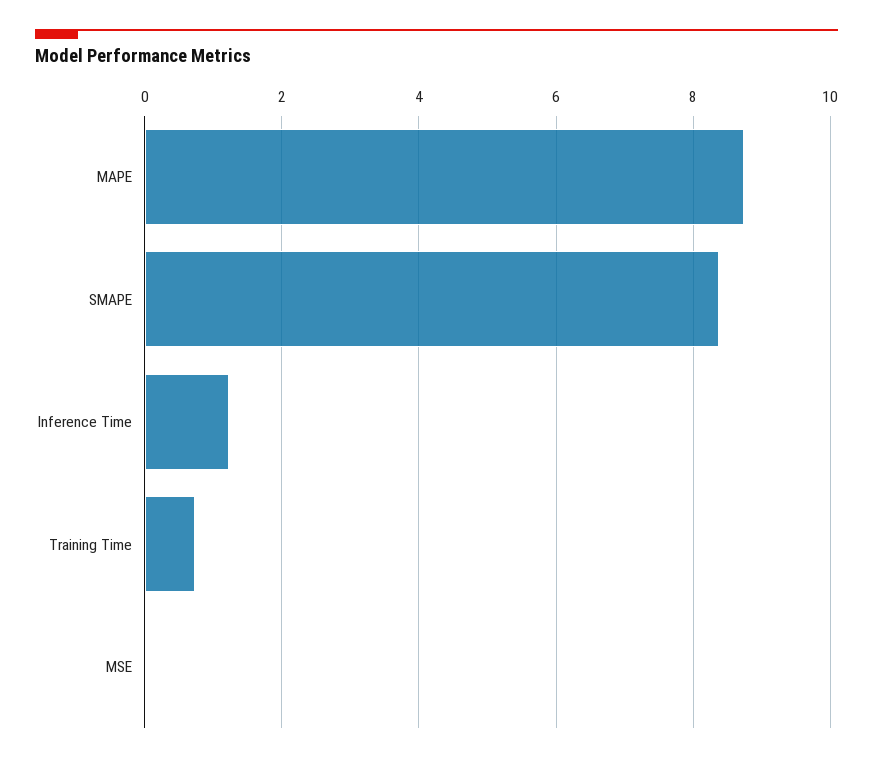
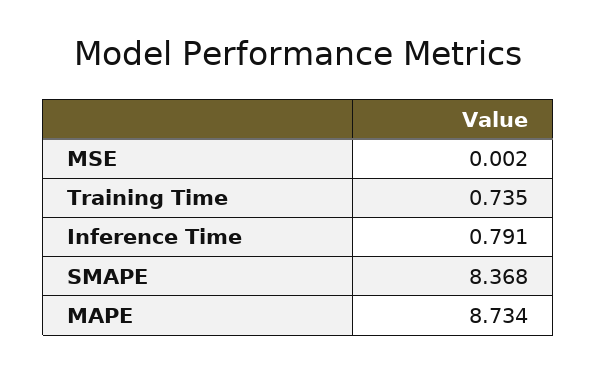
  {
    "MAPE": 8.734,
    "SMAPE": 8.368,
-   "Inference Time": 1.2,
+   "Inference Time": 0.791,
    "Training Time": 0.735,
    "MSE": 0.002
  }

